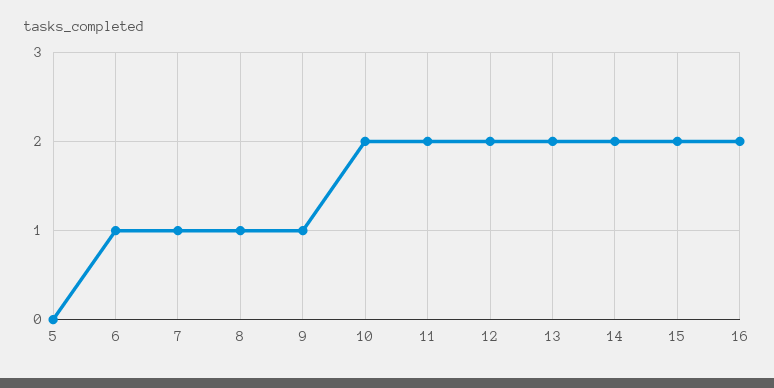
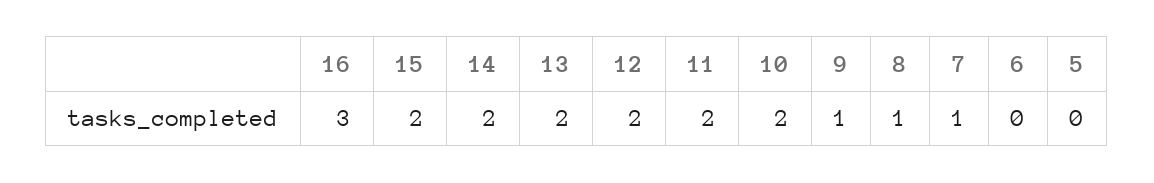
  {
    "5": 0,
-   "6": 1,
+   "6": 0,
    "7": 1,
    "8": 1,
    "9": 1,
    "10": 2,
    "11": 2,
    "12": 2,
    "13": 2,
    "14": 2,
    "15": 2,
-   "16": 2
+   "16": 3
  }

